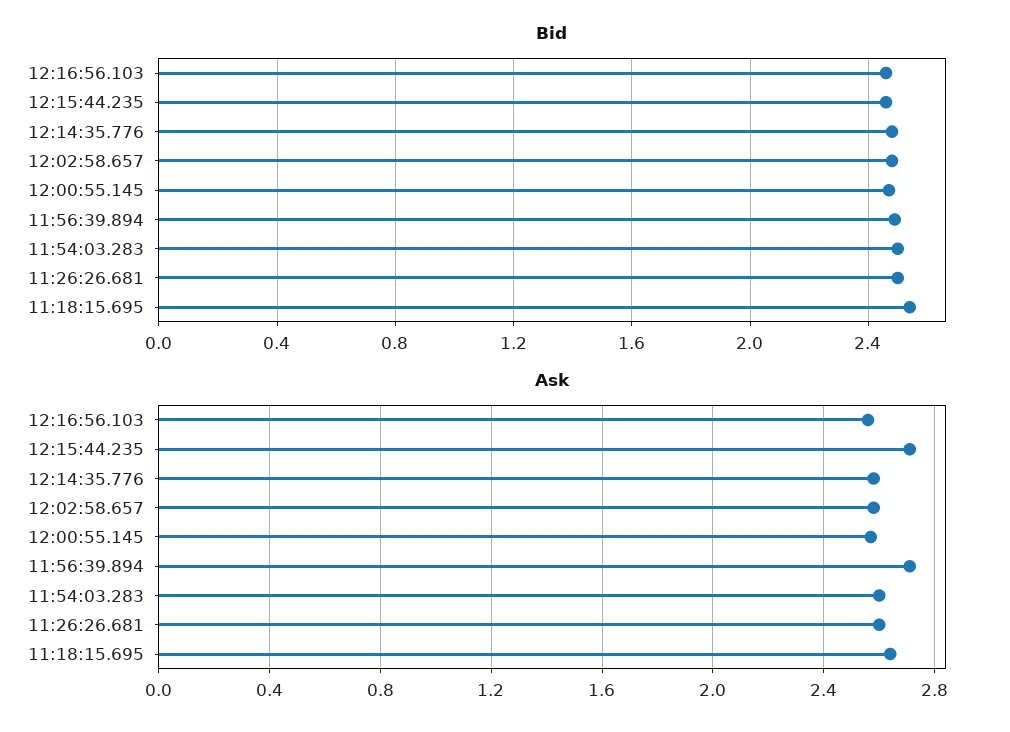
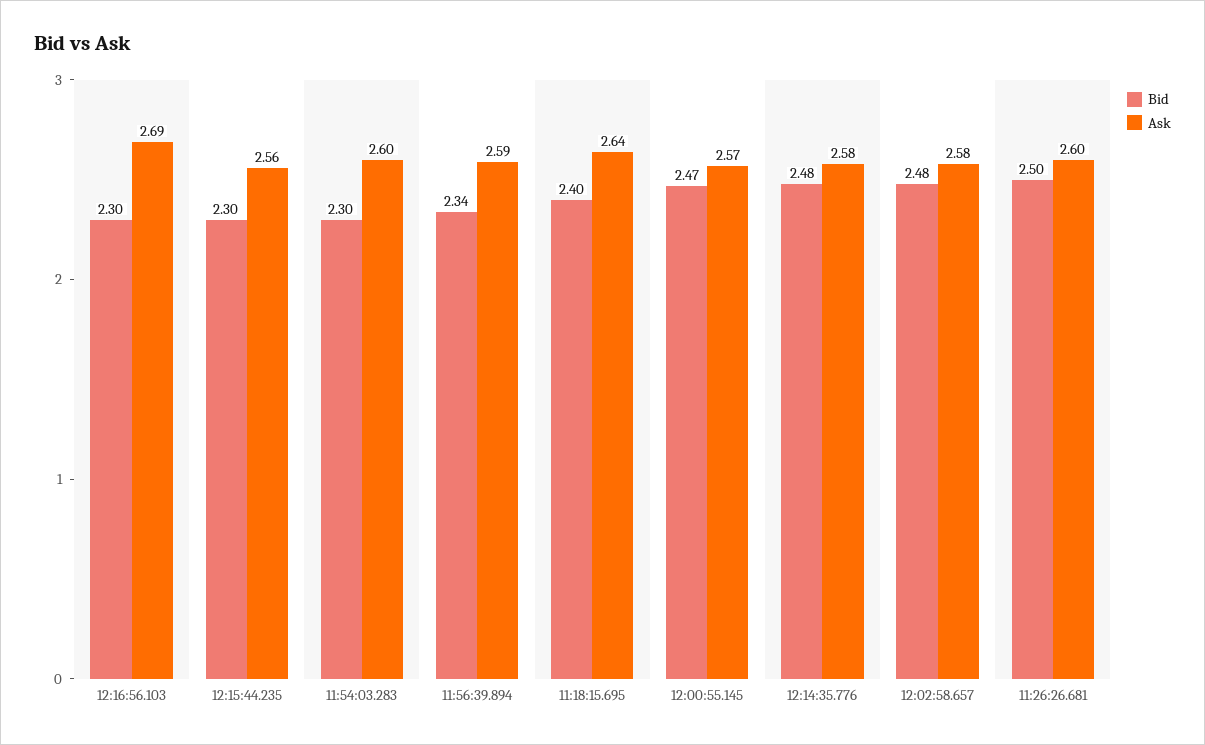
  {
    "Bid": {
-     "12:16:56.103": 2.45,
+     "12:16:56.103": 2.3,
-     "12:15:44.235": 2.45,
+     "12:15:44.235": 2.3,
      "12:14:35.776": 2.48,
      "12:02:58.657": 2.48,
      "12:00:55.145": 2.47,
-     "11:56:39.894": 2.5,
+     "11:56:39.894": 2.34,
-     "11:54:03.283": 2.5,
+     "11:54:03.283": 2.3,
      "11:26:26.681": 2.5,
-     "11:18:15.695": 2.55
+     "11:18:15.695": 2.4
    },
    "Ask": {
-     "12:16:56.103": 2.55,
+     "12:16:56.103": 2.69,
-     "12:15:44.235": 2.7,
+     "12:15:44.235": 2.56,
      "12:14:35.776": 2.58,
      "12:02:58.657": 2.58,
      "12:00:55.145": 2.57,
-     "11:56:39.894": 2.7,
+     "11:56:39.894": 2.59,
      "11:54:03.283": 2.6,
      "11:26:26.681": 2.6,
      "11:18:15.695": 2.64
    }
  }

